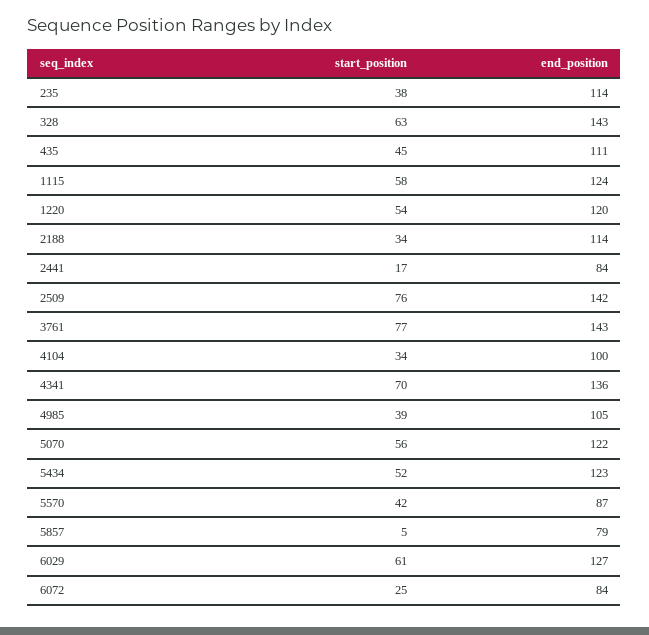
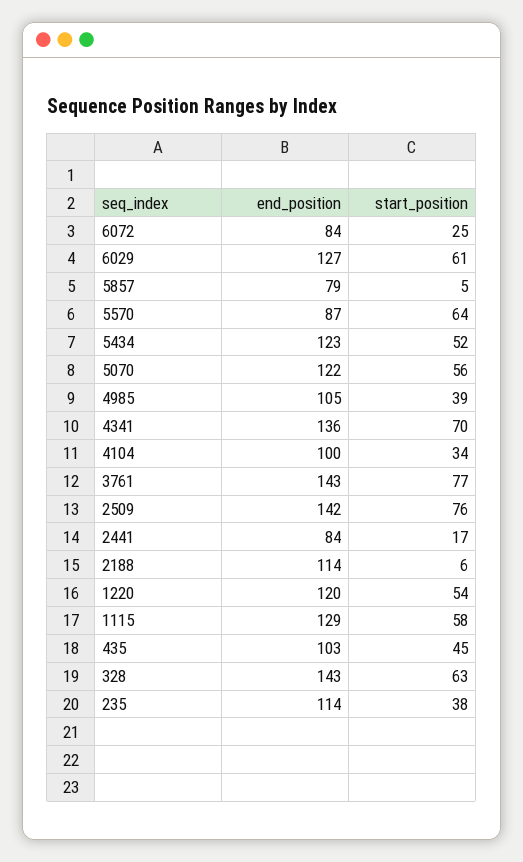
  {
    "start_position": {
      "235": 38,
      "328": 63,
      "435": 45,
      "1115": 58,
      "1220": 54,
-     "2188": 34,
+     "2188": 6,
      "2441": 17,
      "2509": 76,
      "3761": 77,
      "4104": 34,
      "4341": 70,
      "4985": 39,
      "5070": 56,
      "5434": 52,
-     "5570": 42,
+     "5570": 64,
      "5857": 5,
      "6029": 61,
      "6072": 25
    },
    "end_position": {
      "235": 114,
      "328": 143,
-     "435": 111,
+     "435": 103,
-     "1115": 124,
+     "1115": 129,
      "1220": 120,
      "2188": 114,
      "2441": 84,
      "2509": 142,
      "3761": 143,
      "4104": 100,
      "4341": 136,
      "4985": 105,
      "5070": 122,
      "5434": 123,
      "5570": 87,
      "5857": 79,
      "6029": 127,
      "6072": 84
    }
  }

